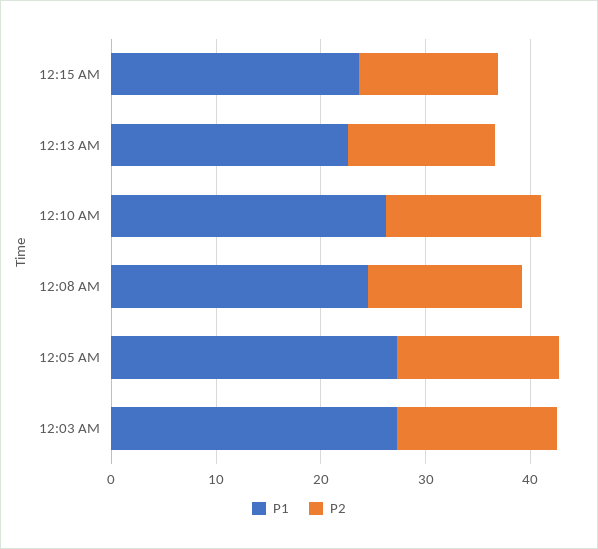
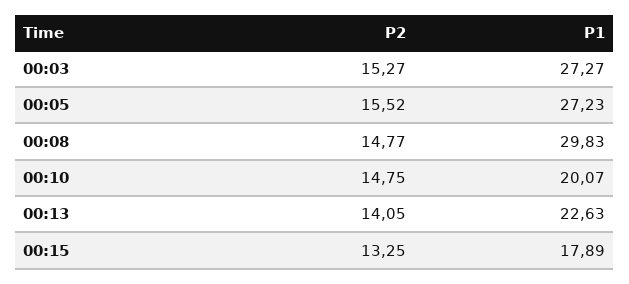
  {
    "P1": {
-     "12:15 AM": 24,
+     "12:15 AM": 17.89,
      "12:13 AM": 22.63,
-     "12:10 AM": 26,
+     "12:10 AM": 20.07,
-     "12:08 AM": 24,
+     "12:08 AM": 29.83,
      "12:05 AM": 27.23,
      "12:03 AM": 27.27
    },
    "P2": {
      "12:15 AM": 13.25,
      "12:13 AM": 14.05,
      "12:10 AM": 14.75,
      "12:08 AM": 14.77,
      "12:05 AM": 15.52,
      "12:03 AM": 15.27
    }
  }

